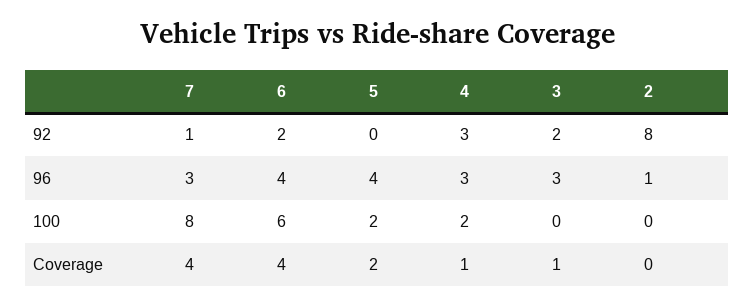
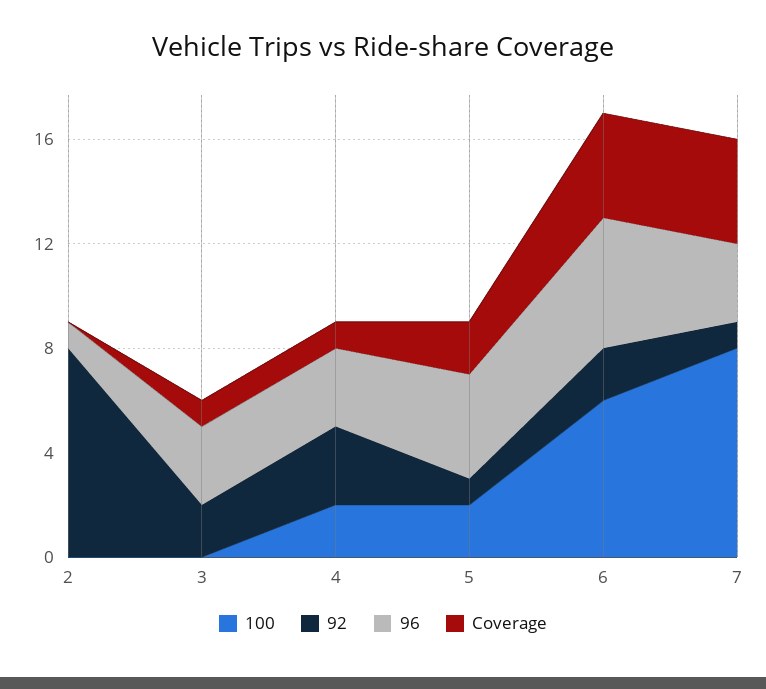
  {
    "92": {
      "7": 1,
      "6": 2,
-     "5": 0,
+     "5": 1,
      "4": 3,
      "3": 2,
      "2": 8
    },
    "96": {
      "7": 3,
-     "6": 4,
+     "6": 5,
      "5": 4,
      "4": 3,
      "3": 3,
      "2": 1
    },
    "100": {
      "7": 8,
      "6": 6,
      "5": 2,
      "4": 2,
      "3": 0,
      "2": 0
    },
    "Coverage": {
      "7": 4,
      "6": 4,
      "5": 2,
      "4": 1,
      "3": 1,
      "2": 0
    }
  }

